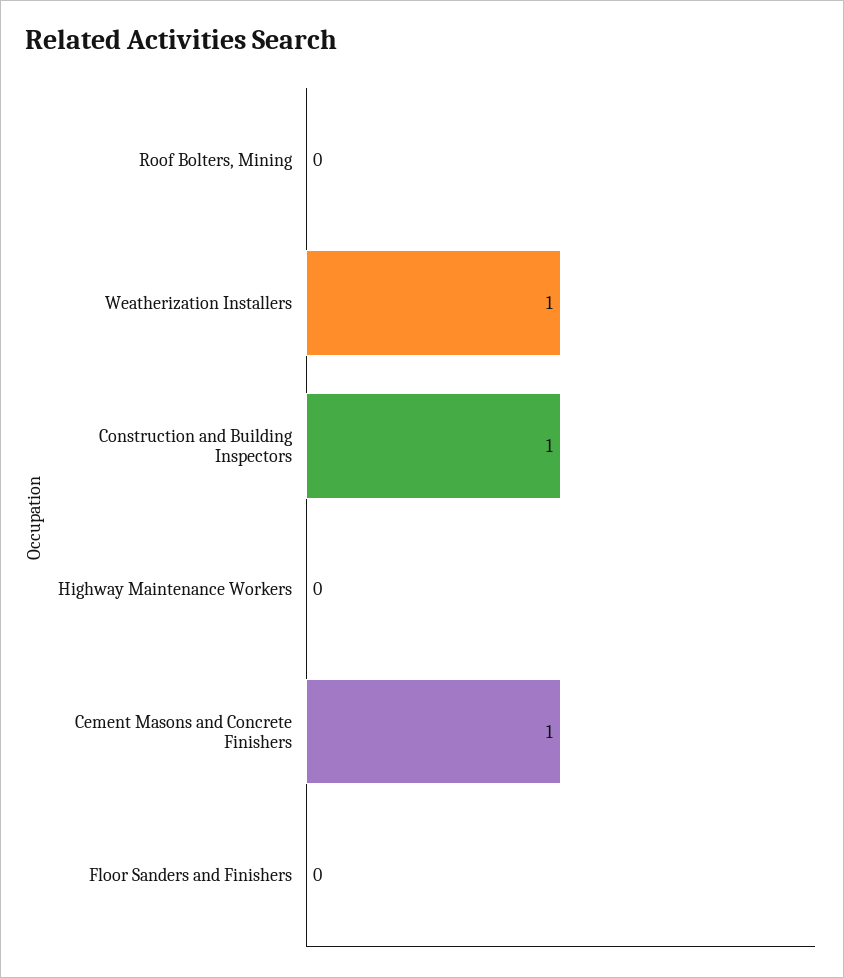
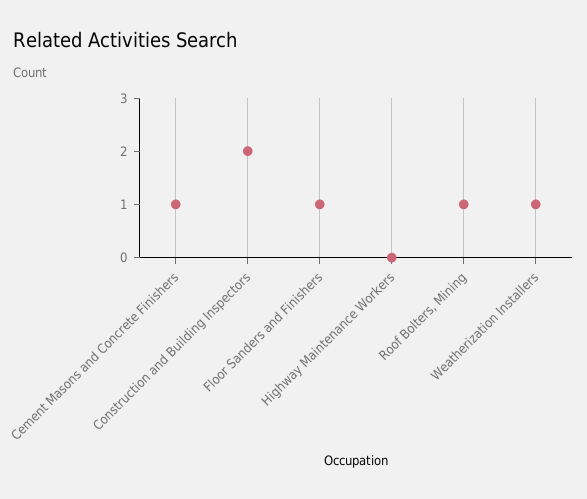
  {
-   "Roof Bolters, Mining": 0,
+   "Roof Bolters, Mining": 1,
    "Weatherization Installers": 1,
-   "Construction and Building Inspectors": 1,
+   "Construction and Building Inspectors": 2,
    "Highway Maintenance Workers": 0,
    "Cement Masons and Concrete Finishers": 1,
-   "Floor Sanders and Finishers": 0
+   "Floor Sanders and Finishers": 1
  }

